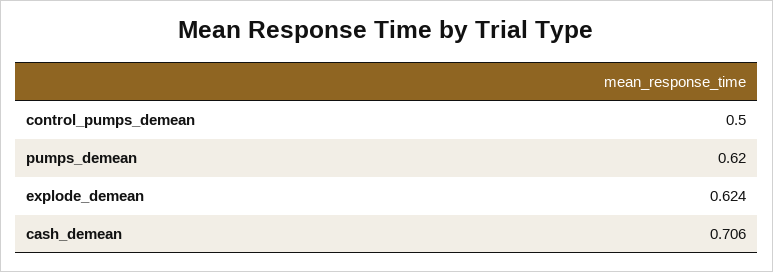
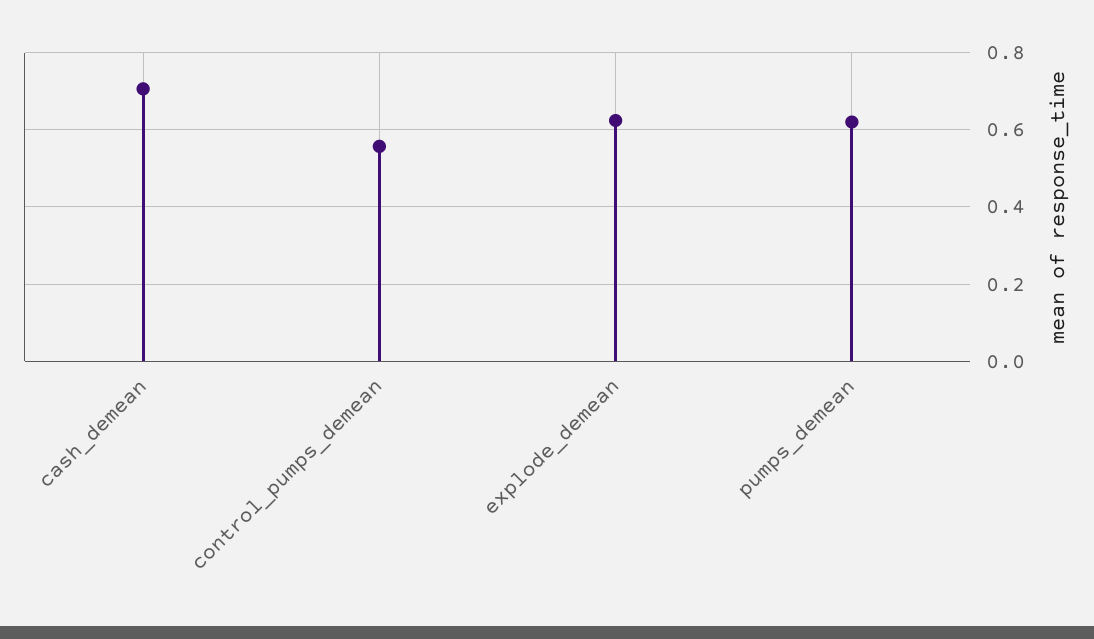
  {
-   "control_pumps_demean": 0.5,
+   "control_pumps_demean": 0.56,
    "pumps_demean": 0.62,
    "explode_demean": 0.624,
    "cash_demean": 0.706
  }

